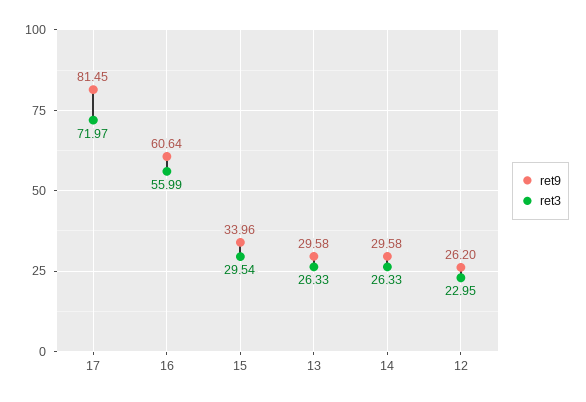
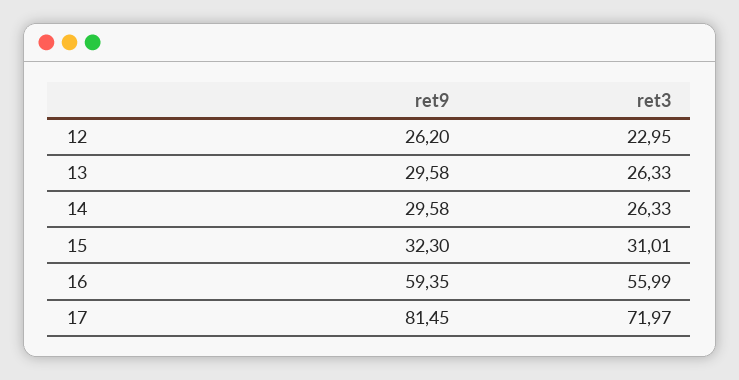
  {
    "ret9": {
      "17": 81.45,
-     "16": 60.64,
+     "16": 59.35,
-     "15": 33.96,
+     "15": 32.3,
      "13": 29.58,
      "14": 29.58,
      "12": 26.2
    },
    "ret3": {
      "17": 71.97,
      "16": 55.99,
-     "15": 29.54,
+     "15": 31.01,
      "13": 26.33,
      "14": 26.33,
      "12": 22.95
    }
  }

